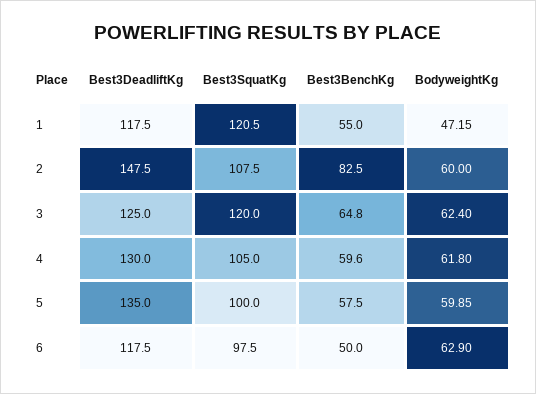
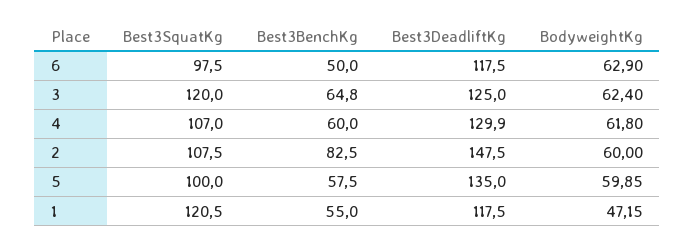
  {
    "Best3DeadliftKg": {
      "1": 117.5,
      "2": 147.5,
      "3": 125,
-     "4": 130,
+     "4": 129.9,
      "5": 135,
      "6": 117.5
    },
    "Best3SquatKg": {
      "1": 120.5,
      "2": 107.5,
      "3": 120,
-     "4": 105,
+     "4": 107,
      "5": 100,
      "6": 97.5
    },
    "Best3BenchKg": {
      "1": 55,
      "2": 82.5,
      "3": 64.8,
-     "4": 59.6,
+     "4": 60,
      "5": 57.5,
      "6": 50
    },
    "BodyweightKg": {
      "1": 47.15,
      "2": 60,
      "3": 62.4,
      "4": 61.8,
      "5": 59.85,
      "6": 62.9
    }
  }

